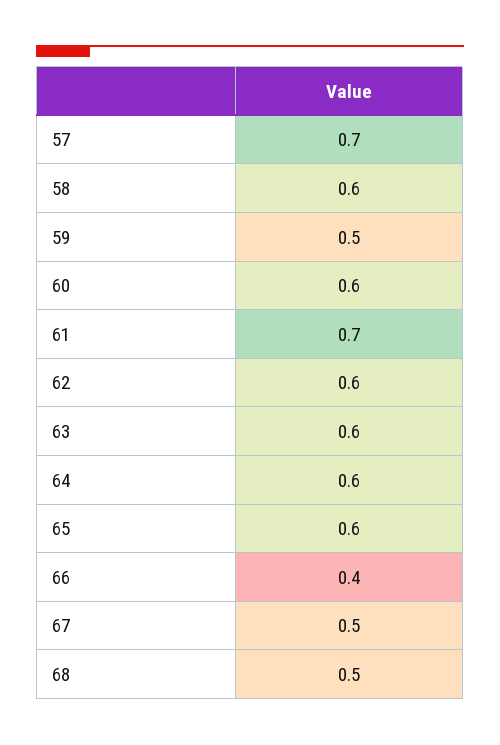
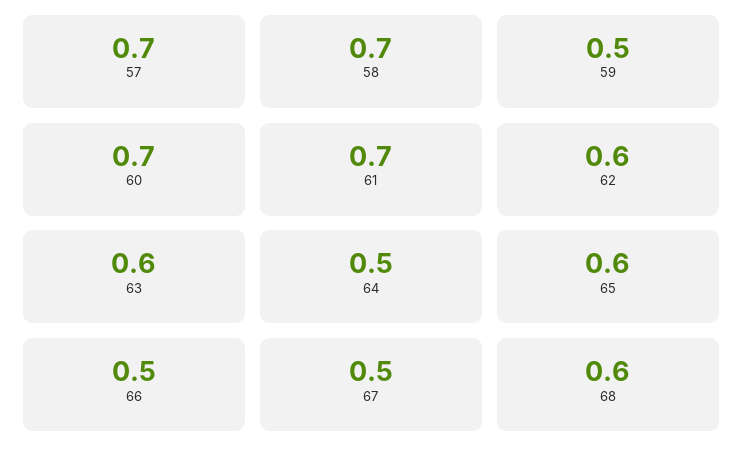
  {
    "57": 0.7,
-   "58": 0.6,
+   "58": 0.7,
    "59": 0.5,
-   "60": 0.6,
+   "60": 0.7,
    "61": 0.7,
    "62": 0.6,
    "63": 0.6,
-   "64": 0.6,
+   "64": 0.5,
    "65": 0.6,
-   "66": 0.4,
+   "66": 0.5,
    "67": 0.5,
-   "68": 0.5
+   "68": 0.6
  }

